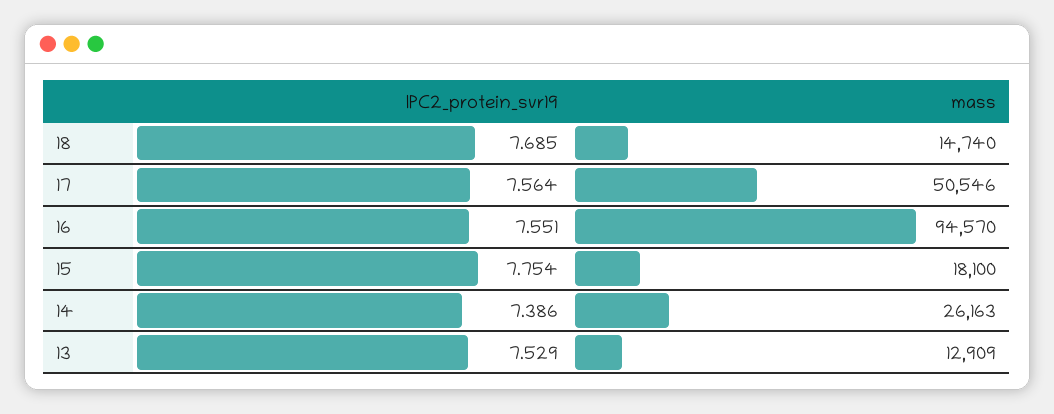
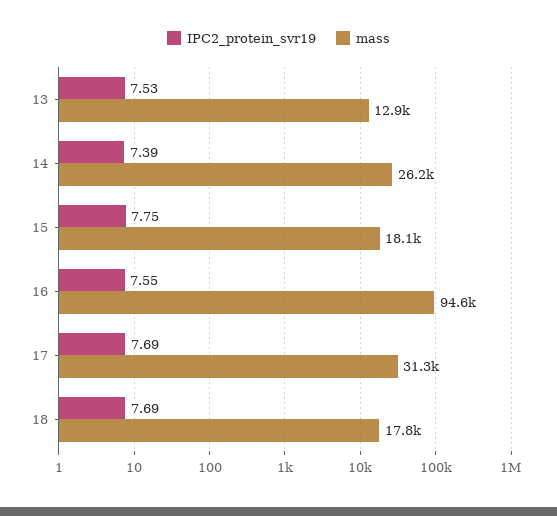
  {
    "IPC2_protein_svr19": {
      "18": 7.685,
-     "17": 7.564,
+     "17": 7.69,
      "16": 7.551,
      "15": 7.754,
      "14": 7.386,
      "13": 7.529
    },
    "mass": {
-     "18": 14740,
+     "18": 17800,
-     "17": 50546,
+     "17": 31300,
      "16": 94570,
      "15": 18100,
      "14": 26163,
      "13": 12909
    }
  }

